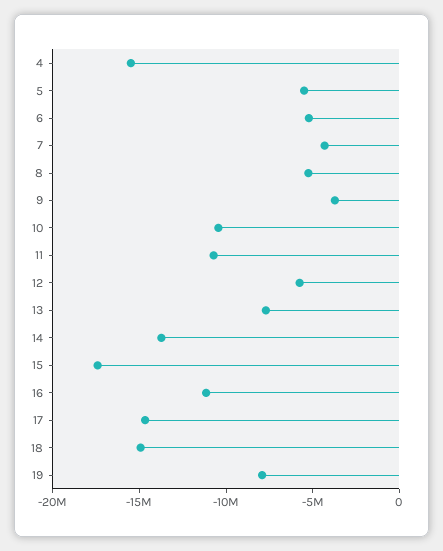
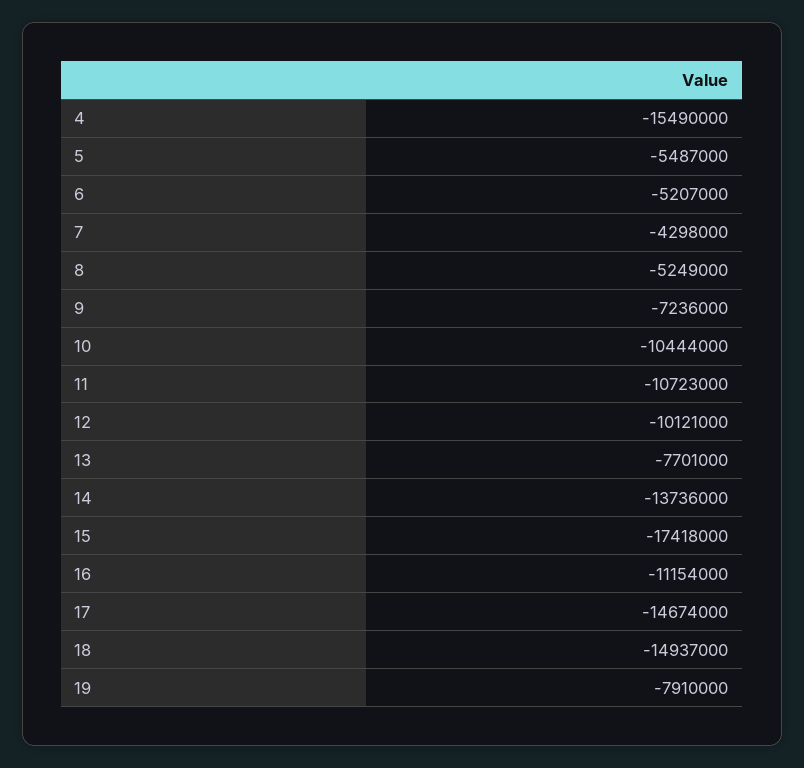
  {
    "4": -15490000,
    "5": -5487000,
    "6": -5207000,
    "7": -4298000,
    "8": -5249000,
-   "9": -4000000,
+   "9": -7236000,
    "10": -10444000,
    "11": -10723000,
-   "12": -6000000,
+   "12": -10121000,
    "13": -7701000,
    "14": -13736000,
    "15": -17418000,
    "16": -11154000,
    "17": -14674000,
    "18": -14937000,
    "19": -7910000
  }

